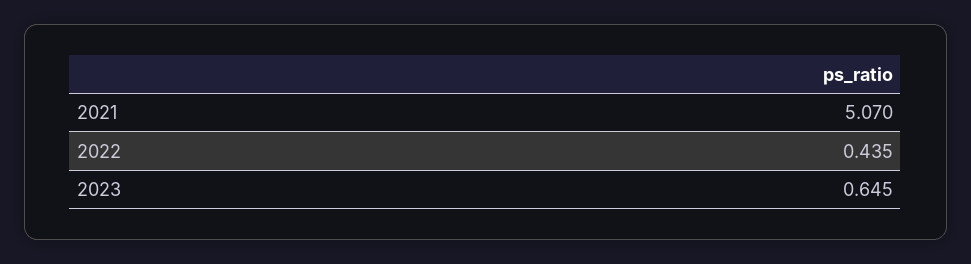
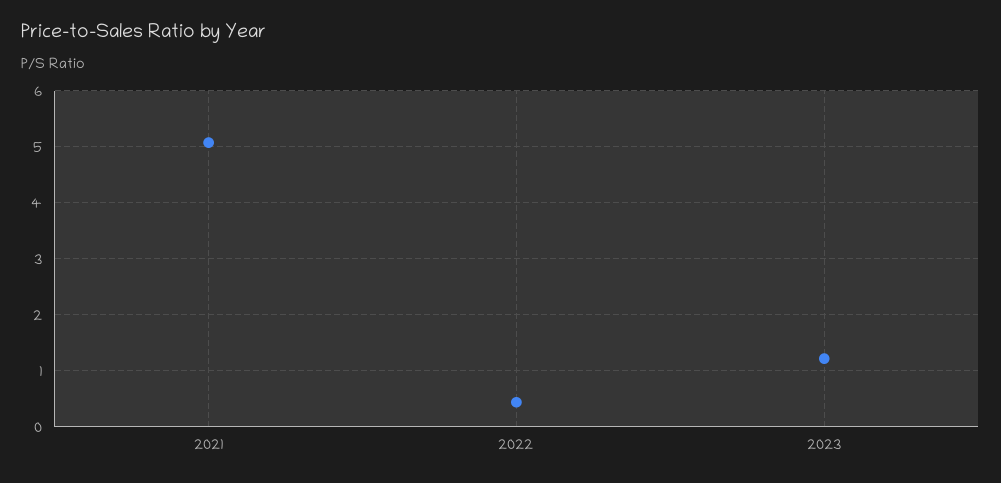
  {
    "2021": 5.07,
    "2022": 0.435,
-   "2023": 0.645
+   "2023": 1.2
  }

